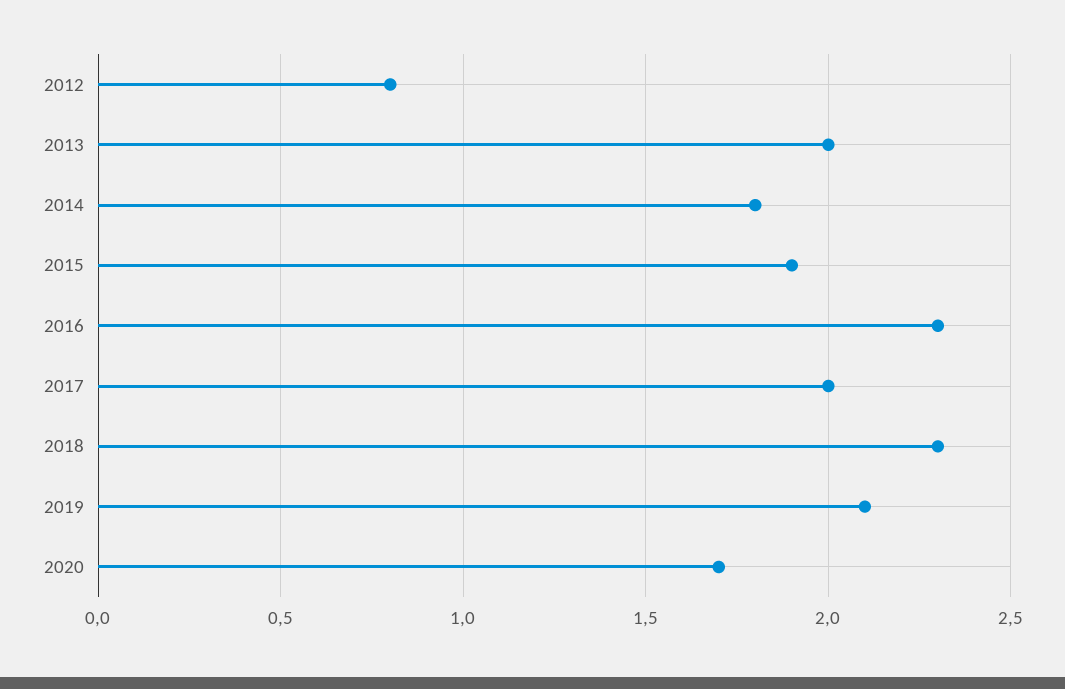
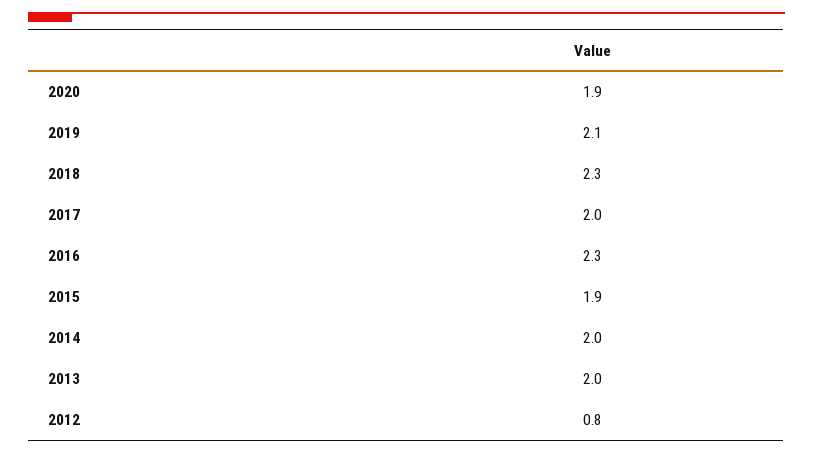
  {
    "2012": 0.8,
    "2013": 2,
-   "2014": 1.8,
+   "2014": 2,
    "2015": 1.9,
    "2016": 2.3,
    "2017": 2,
    "2018": 2.3,
    "2019": 2.1,
-   "2020": 1.7
+   "2020": 1.9
  }

